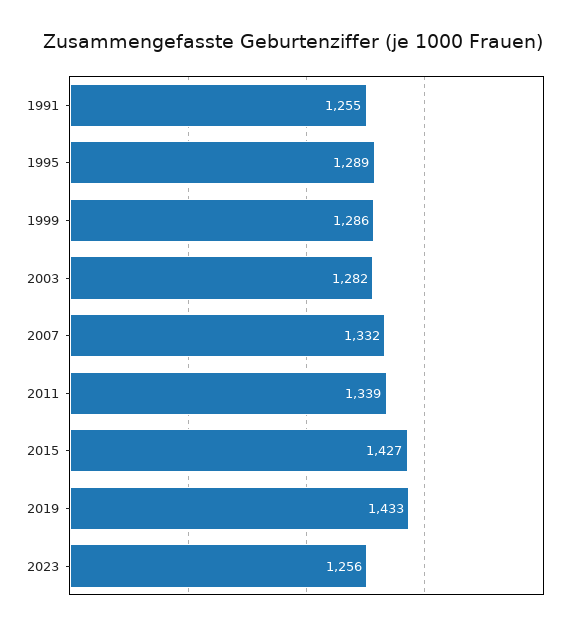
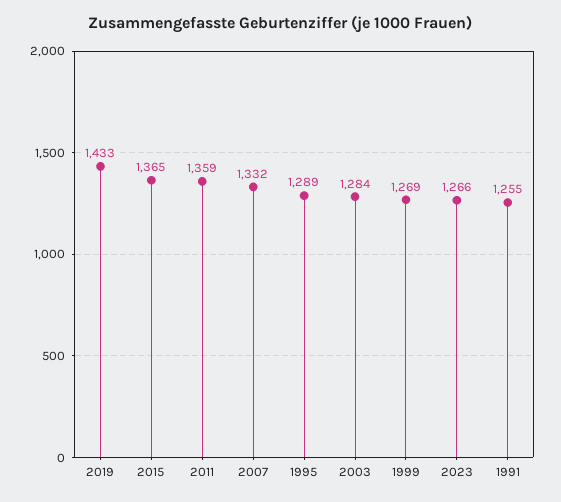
  {
    "1991": 1255,
    "1995": 1289,
-   "1999": 1286,
+   "1999": 1269,
-   "2003": 1282,
+   "2003": 1284,
    "2007": 1332,
-   "2011": 1339,
+   "2011": 1359,
-   "2015": 1427,
+   "2015": 1365,
    "2019": 1433,
-   "2023": 1256
+   "2023": 1266
  }

